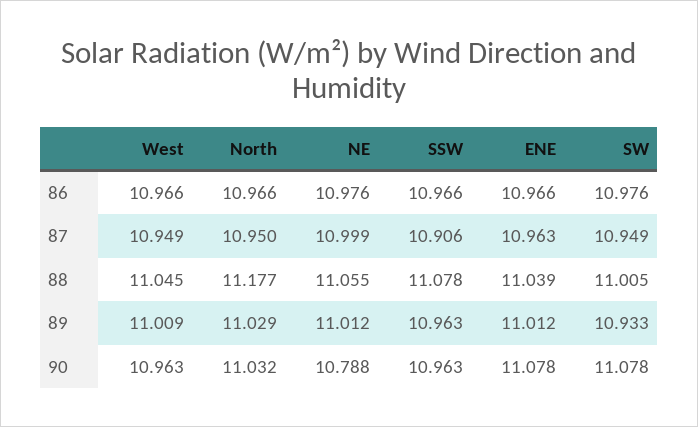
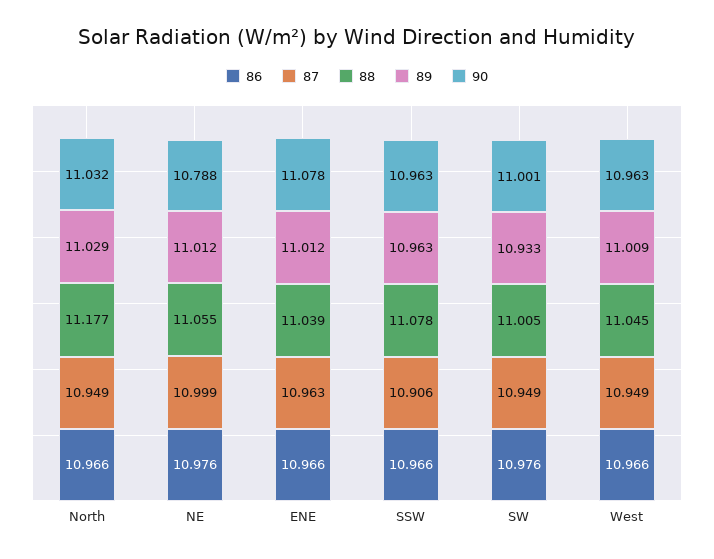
  {
    "86": {
      "West": 10.966,
      "North": 10.966,
      "NE": 10.976,
      "SSW": 10.966,
      "ENE": 10.966,
      "SW": 10.976
    },
    "87": {
      "West": 10.949,
-     "North": 10.95,
+     "North": 10.949,
      "NE": 10.999,
      "SSW": 10.906,
      "ENE": 10.963,
      "SW": 10.949
    },
    "88": {
      "West": 11.045,
      "North": 11.177,
      "NE": 11.055,
      "SSW": 11.078,
      "ENE": 11.039,
      "SW": 11.005
    },
    "89": {
      "West": 11.009,
      "North": 11.029,
      "NE": 11.012,
      "SSW": 10.963,
      "ENE": 11.012,
      "SW": 10.933
    },
    "90": {
      "West": 10.963,
      "North": 11.032,
      "NE": 10.788,
      "SSW": 10.963,
      "ENE": 11.078,
-     "SW": 11.078
+     "SW": 11.001
    }
  }

